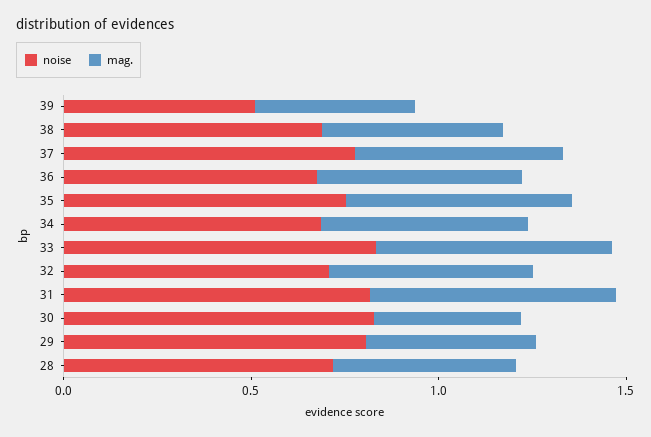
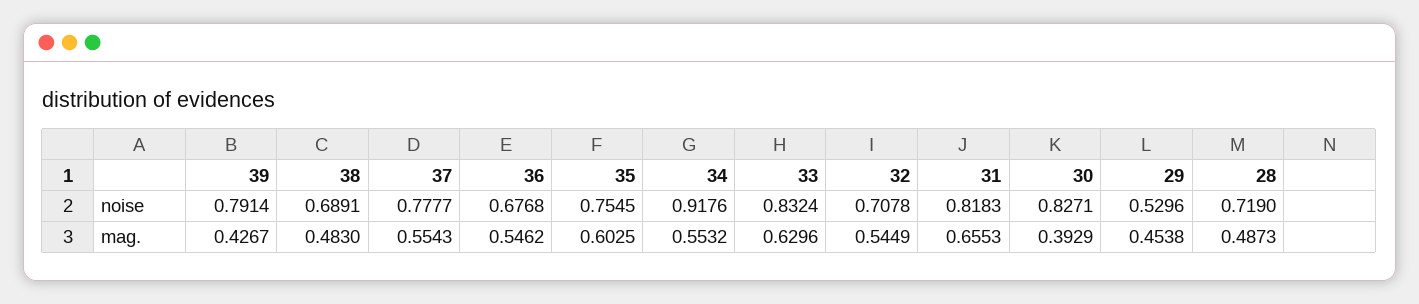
  {
    "noise": {
-     "39": 0.5,
+     "39": 0.7914,
      "38": 0.6891,
      "37": 0.7777,
      "36": 0.6768,
      "35": 0.7545,
-     "34": 0.7,
+     "34": 0.9176,
      "33": 0.8324,
      "32": 0.7078,
      "31": 0.8183,
      "30": 0.8271,
-     "29": 0.8,
+     "29": 0.5296,
      "28": 0.719
    },
    "mag.": {
      "39": 0.4267,
      "38": 0.483,
      "37": 0.5543,
      "36": 0.5462,
      "35": 0.6025,
      "34": 0.5532,
      "33": 0.6296,
      "32": 0.5449,
      "31": 0.6553,
      "30": 0.3929,
      "29": 0.4538,
      "28": 0.4873
    }
  }

